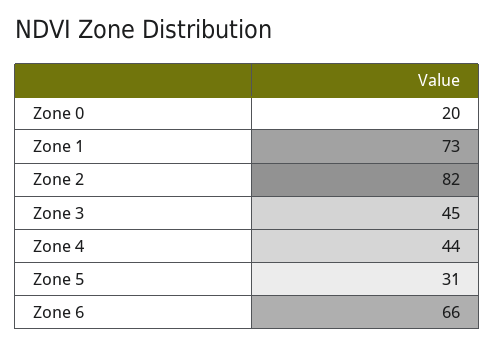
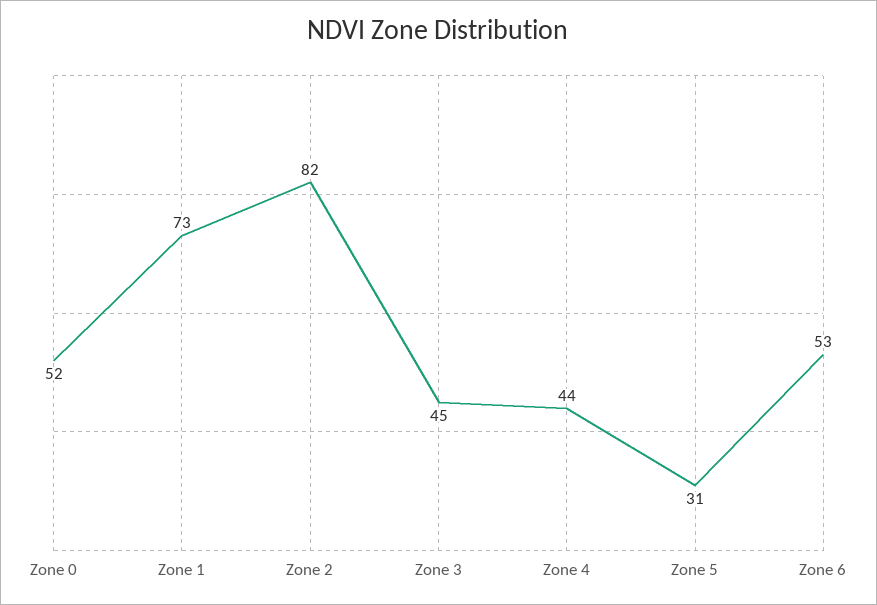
  {
-   "Zone 0": 20,
+   "Zone 0": 52,
    "Zone 1": 73,
    "Zone 2": 82,
    "Zone 3": 45,
    "Zone 4": 44,
    "Zone 5": 31,
-   "Zone 6": 66
+   "Zone 6": 53
  }

